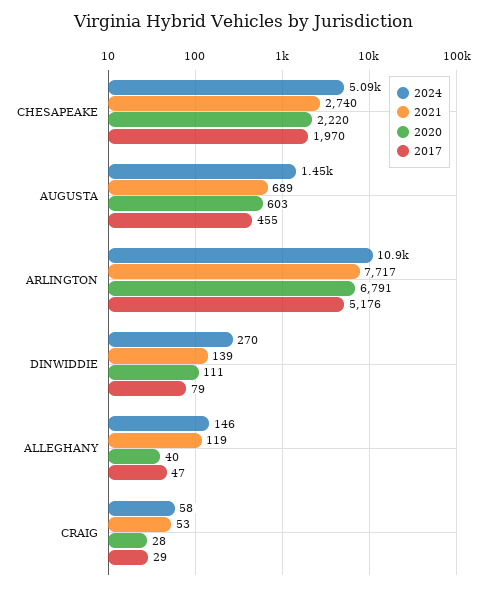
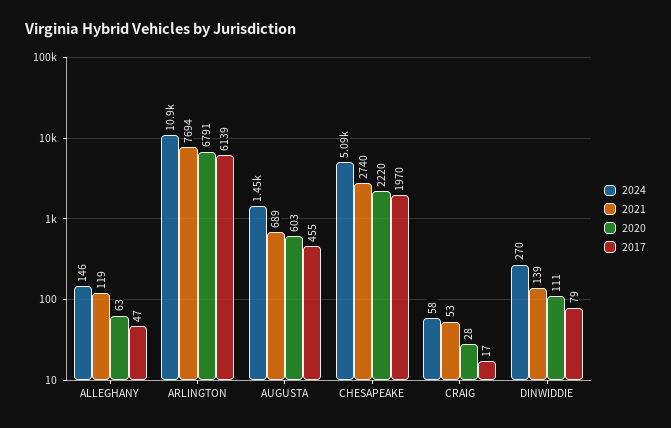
  {
    "2024": {
      "CHESAPEAKE": 5090,
      "AUGUSTA": 1450,
      "ARLINGTON": 10900,
      "DINWIDDIE": 270,
      "ALLEGHANY": 146,
      "CRAIG": 58
    },
    "2021": {
      "CHESAPEAKE": 2740,
      "AUGUSTA": 689,
-     "ARLINGTON": 7717,
+     "ARLINGTON": 7694,
      "DINWIDDIE": 139,
      "ALLEGHANY": 119,
      "CRAIG": 53
    },
    "2020": {
      "CHESAPEAKE": 2220,
      "AUGUSTA": 603,
      "ARLINGTON": 6791,
      "DINWIDDIE": 111,
-     "ALLEGHANY": 40,
+     "ALLEGHANY": 63,
      "CRAIG": 28
    },
    "2017": {
      "CHESAPEAKE": 1970,
      "AUGUSTA": 455,
-     "ARLINGTON": 5176,
+     "ARLINGTON": 6139,
      "DINWIDDIE": 79,
      "ALLEGHANY": 47,
-     "CRAIG": 29
+     "CRAIG": 17
    }
  }

